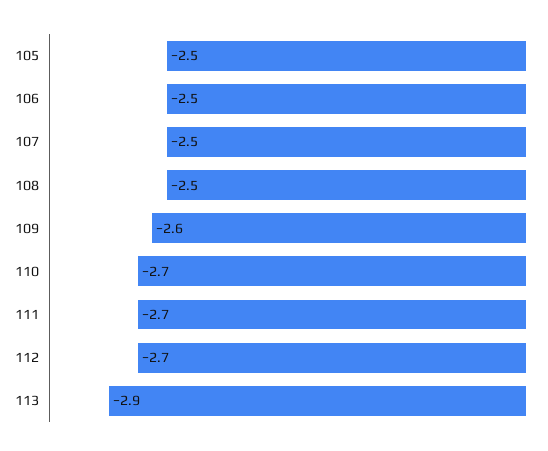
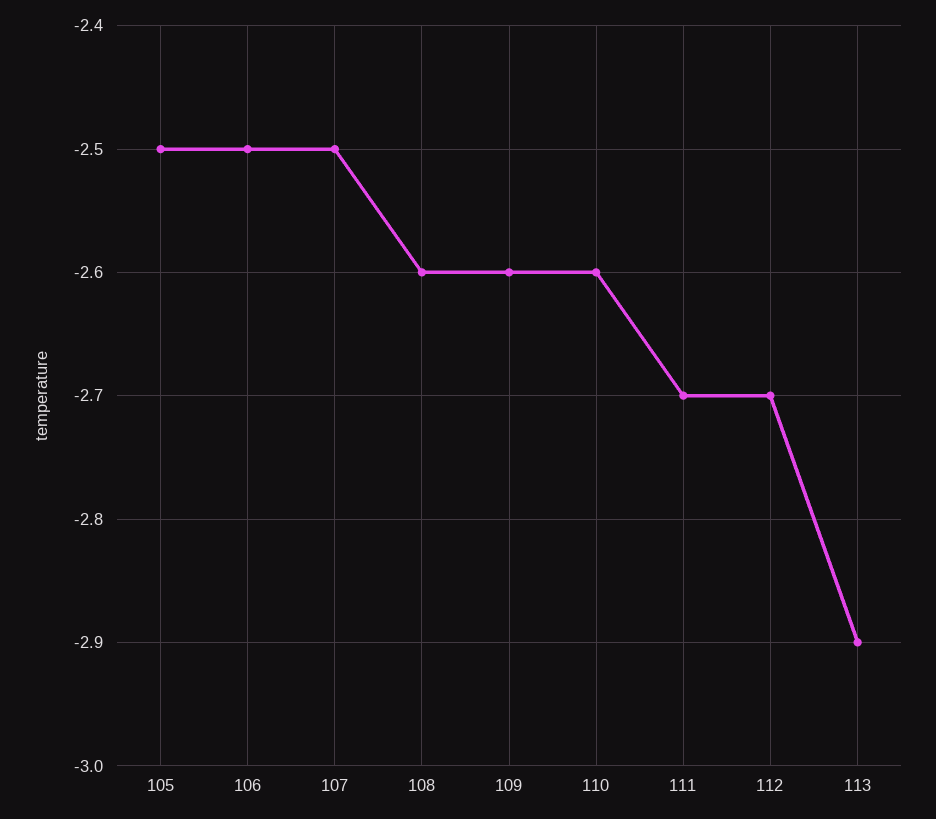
  {
    "105": -2.5,
    "106": -2.5,
    "107": -2.5,
-   "108": -2.5,
+   "108": -2.6,
    "109": -2.6,
-   "110": -2.7,
+   "110": -2.6,
    "111": -2.7,
    "112": -2.7,
    "113": -2.9
  }

